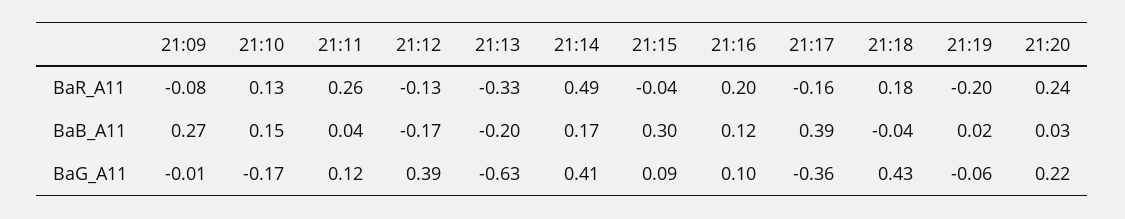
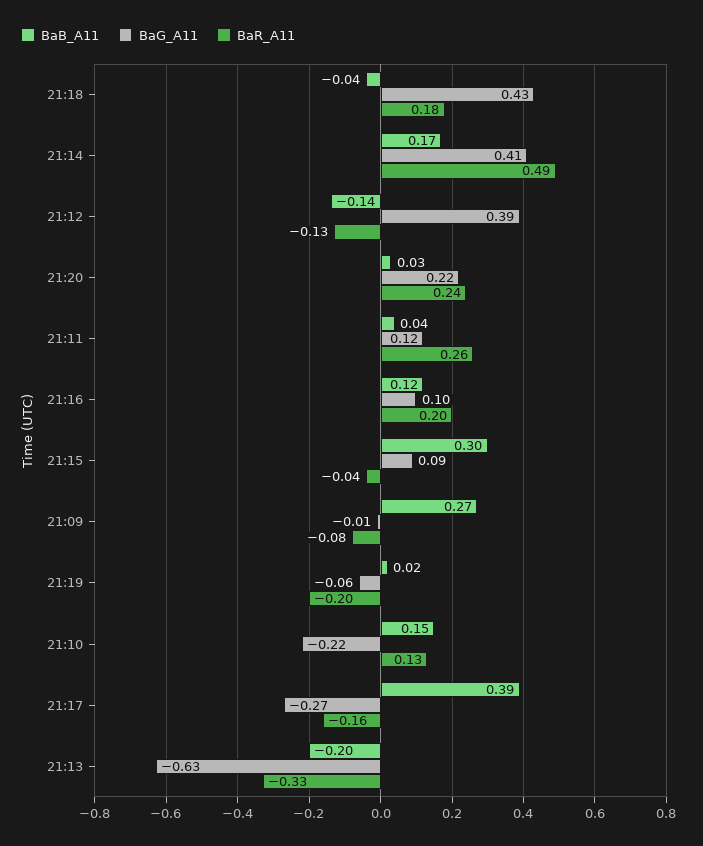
  {
    "BaR_A11": {
      "21:09": -0.08,
      "21:10": 0.13,
      "21:11": 0.26,
      "21:12": -0.13,
      "21:13": -0.33,
      "21:14": 0.49,
      "21:15": -0.04,
      "21:16": 0.2,
      "21:17": -0.16,
      "21:18": 0.18,
      "21:19": -0.2,
      "21:20": 0.24
    },
    "BaB_A11": {
      "21:09": 0.27,
      "21:10": 0.15,
      "21:11": 0.04,
-     "21:12": -0.17,
+     "21:12": -0.14,
      "21:13": -0.2,
      "21:14": 0.17,
      "21:15": 0.3,
      "21:16": 0.12,
      "21:17": 0.39,
      "21:18": -0.04,
      "21:19": 0.02,
      "21:20": 0.03
    },
    "BaG_A11": {
      "21:09": -0.01,
-     "21:10": -0.17,
+     "21:10": -0.22,
      "21:11": 0.12,
      "21:12": 0.39,
      "21:13": -0.63,
      "21:14": 0.41,
      "21:15": 0.09,
      "21:16": 0.1,
-     "21:17": -0.36,
+     "21:17": -0.27,
      "21:18": 0.43,
      "21:19": -0.06,
      "21:20": 0.22
    }
  }

